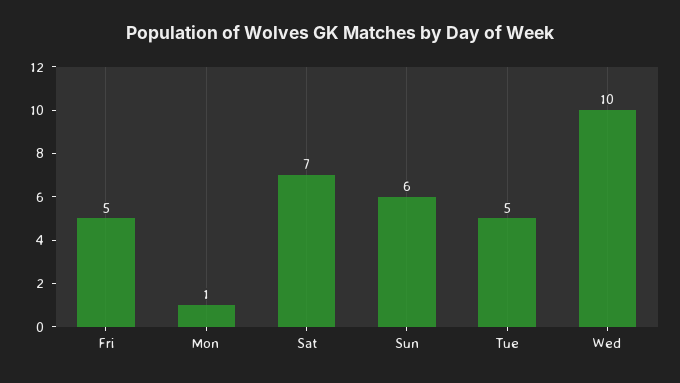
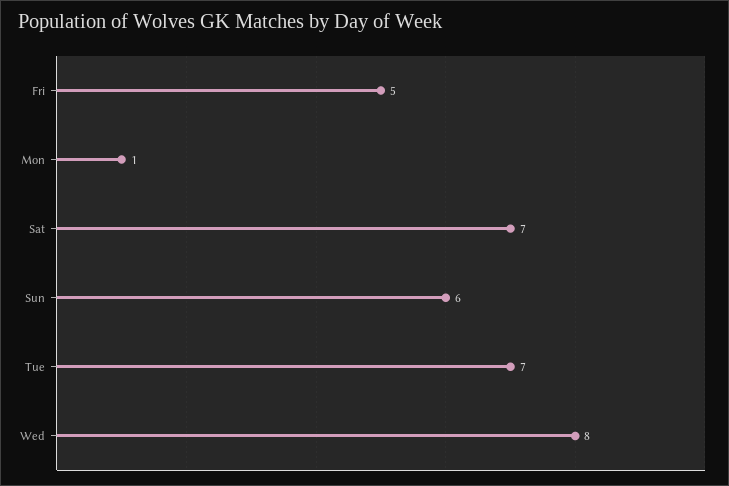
  {
    "Fri": 5,
    "Mon": 1,
    "Sat": 7,
    "Sun": 6,
-   "Tue": 5,
+   "Tue": 7,
-   "Wed": 10
+   "Wed": 8
  }

